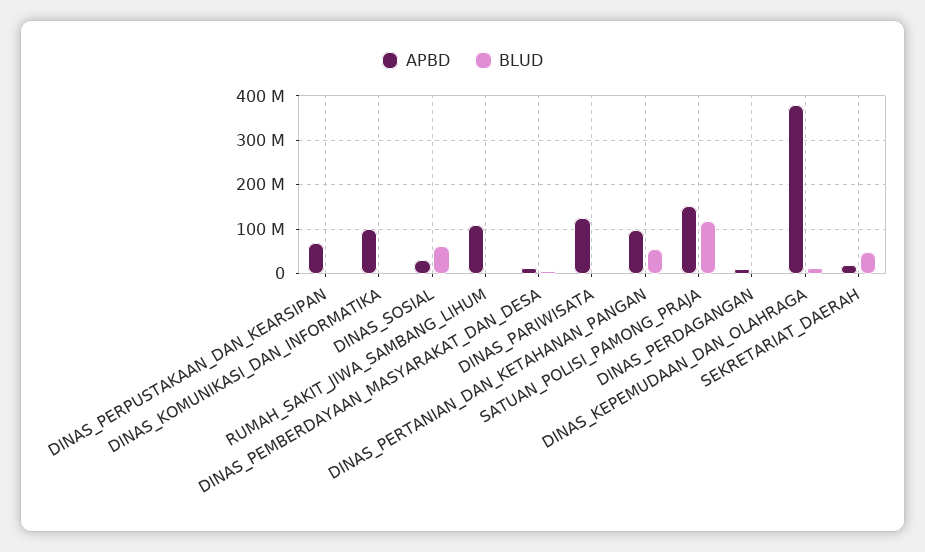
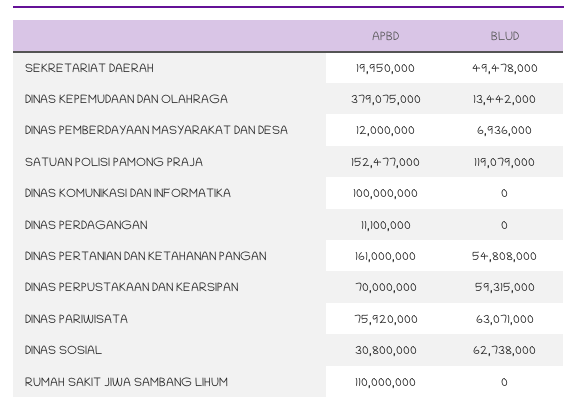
  {
    "APBD": {
      "DINAS_PERPUSTAKAAN_DAN_KEARSIPAN": 70000000,
      "DINAS_KOMUNIKASI_DAN_INFORMATIKA": 100000000,
      "DINAS_SOSIAL": 30800000,
      "RUMAH_SAKIT_JIWA_SAMBANG_LIHUM": 110000000,
      "DINAS_PEMBERDAYAAN_MASYARAKAT_DAN_DESA": 12000000,
-     "DINAS_PARIWISATA": 120000000,
+     "DINAS_PARIWISATA": 75920000,
-     "DINAS_PERTANIAN_DAN_KETAHANAN_PANGAN": 100000000,
+     "DINAS_PERTANIAN_DAN_KETAHANAN_PANGAN": 161000000,
      "SATUAN_POLISI_PAMONG_PRAJA": 152477000,
      "DINAS_PERDAGANGAN": 11100000,
      "DINAS_KEPEMUDAAN_DAN_OLAHRAGA": 379075000,
      "SEKRETARIAT_DAERAH": 19950000
    },
    "BLUD": {
-     "DINAS_PERPUSTAKAAN_DAN_KEARSIPAN": 0,
+     "DINAS_PERPUSTAKAAN_DAN_KEARSIPAN": 59315000,
      "DINAS_KOMUNIKASI_DAN_INFORMATIKA": 0,
      "DINAS_SOSIAL": 62738000,
      "RUMAH_SAKIT_JIWA_SAMBANG_LIHUM": 0,
      "DINAS_PEMBERDAYAAN_MASYARAKAT_DAN_DESA": 6936000,
-     "DINAS_PARIWISATA": 0,
+     "DINAS_PARIWISATA": 63071000,
      "DINAS_PERTANIAN_DAN_KETAHANAN_PANGAN": 54808000,
      "SATUAN_POLISI_PAMONG_PRAJA": 119079000,
      "DINAS_PERDAGANGAN": 0,
      "DINAS_KEPEMUDAAN_DAN_OLAHRAGA": 13442000,
      "SEKRETARIAT_DAERAH": 49478000
    }
  }

